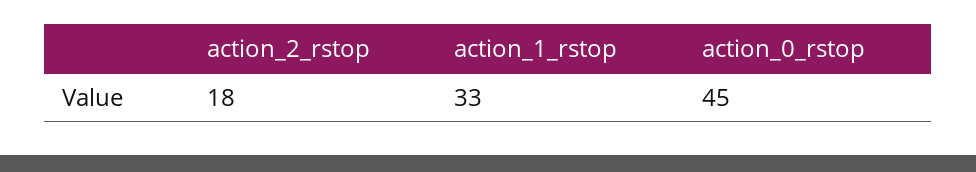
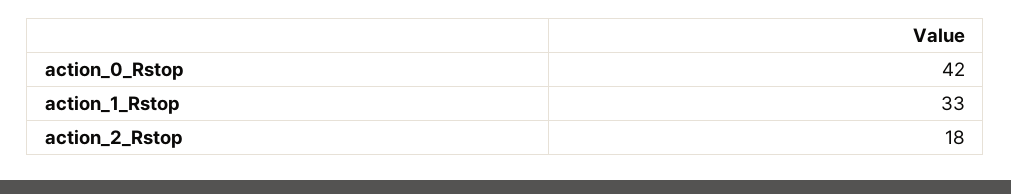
  {
    "action_2_rstop": 18,
    "action_1_rstop": 33,
-   "action_0_rstop": 45
+   "action_0_rstop": 42
  }

